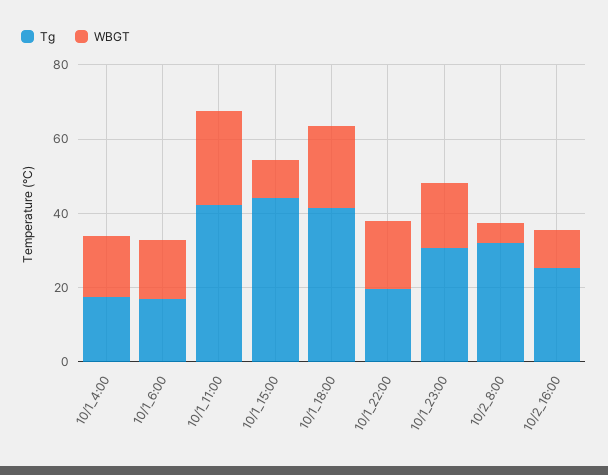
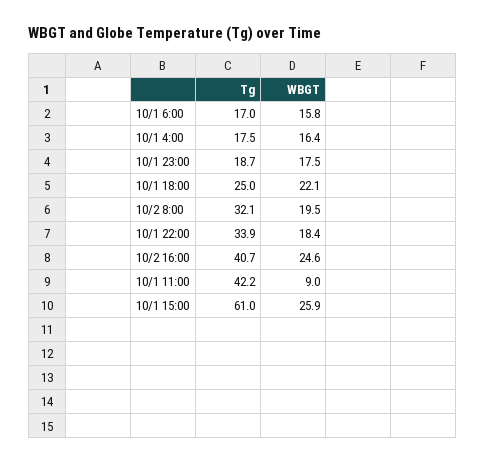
  {
    "Tg": {
      "10/1_4:00": 17.5,
      "10/1_6:00": 17,
      "10/1_11:00": 42.2,
-     "10/1_15:00": 45,
+     "10/1_15:00": 61,
-     "10/1_18:00": 40,
+     "10/1_18:00": 25,
-     "10/1_22:00": 20,
+     "10/1_22:00": 33.9,
-     "10/1_23:00": 30,
+     "10/1_23:00": 18.7,
      "10/2_8:00": 32.1,
-     "10/2_16:00": 25
+     "10/2_16:00": 40.7
    },
    "WBGT": {
      "10/1_4:00": 16.4,
      "10/1_6:00": 15.8,
-     "10/1_11:00": 25,
+     "10/1_11:00": 9,
-     "10/1_15:00": 10,
+     "10/1_15:00": 25.9,
      "10/1_18:00": 22.1,
      "10/1_22:00": 18.4,
      "10/1_23:00": 17.5,
-     "10/2_8:00": 5,
+     "10/2_8:00": 19.5,
-     "10/2_16:00": 10
+     "10/2_16:00": 24.6
    }
  }

